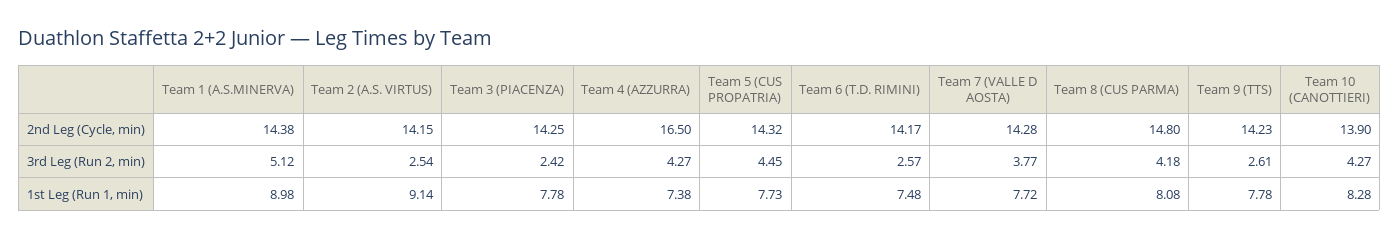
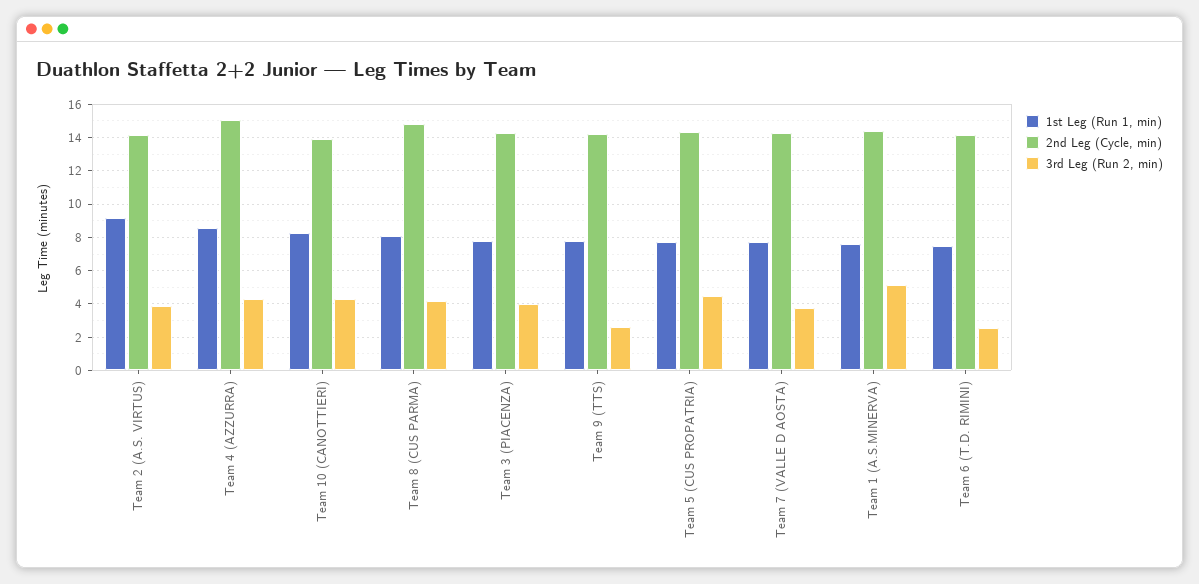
  {
    "2nd Leg (Cycle, min)": {
      "Team 1 (A.S.MINERVA)": 14.38,
      "Team 2 (A.S. VIRTUS)": 14.15,
      "Team 3 (PIACENZA)": 14.25,
-     "Team 4 (AZZURRA)": 16.5,
+     "Team 4 (AZZURRA)": 15,
      "Team 5 (CUS PROPATRIA)": 14.32,
      "Team 6 (T.D. RIMINI)": 14.17,
      "Team 7 (VALLE D AOSTA)": 14.28,
      "Team 8 (CUS PARMA)": 14.8,
      "Team 9 (TTS)": 14.23,
      "Team 10 (CANOTTIERI)": 13.9
    },
    "3rd Leg (Run 2, min)": {
      "Team 1 (A.S.MINERVA)": 5.12,
-     "Team 2 (A.S. VIRTUS)": 2.54,
+     "Team 2 (A.S. VIRTUS)": 4,
-     "Team 3 (PIACENZA)": 2.42,
+     "Team 3 (PIACENZA)": 4,
      "Team 4 (AZZURRA)": 4.27,
      "Team 5 (CUS PROPATRIA)": 4.45,
      "Team 6 (T.D. RIMINI)": 2.57,
      "Team 7 (VALLE D AOSTA)": 3.77,
      "Team 8 (CUS PARMA)": 4.18,
      "Team 9 (TTS)": 2.61,
      "Team 10 (CANOTTIERI)": 4.27
    },
    "1st Leg (Run 1, min)": {
-     "Team 1 (A.S.MINERVA)": 8.98,
+     "Team 1 (A.S.MINERVA)": 7.5,
      "Team 2 (A.S. VIRTUS)": 9.14,
      "Team 3 (PIACENZA)": 7.78,
-     "Team 4 (AZZURRA)": 7.38,
+     "Team 4 (AZZURRA)": 8.5,
      "Team 5 (CUS PROPATRIA)": 7.73,
      "Team 6 (T.D. RIMINI)": 7.48,
      "Team 7 (VALLE D AOSTA)": 7.72,
      "Team 8 (CUS PARMA)": 8.08,
      "Team 9 (TTS)": 7.78,
      "Team 10 (CANOTTIERI)": 8.28
    }
  }

